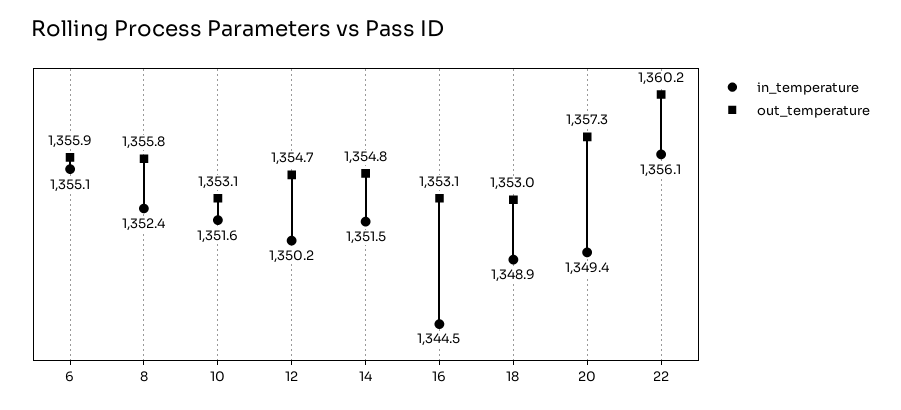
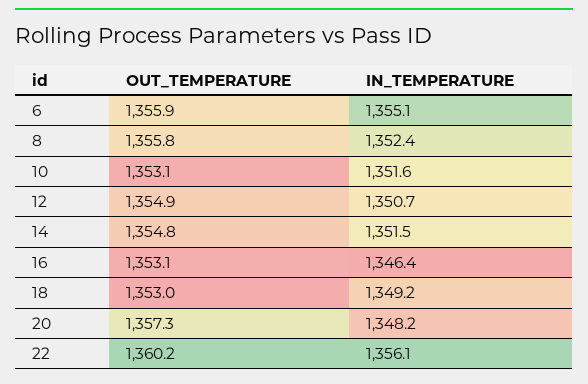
  {
    "in_temperature": {
      "6": 1355.1,
      "8": 1352.4,
      "10": 1351.6,
-     "12": 1350.2,
+     "12": 1350.7,
      "14": 1351.5,
-     "16": 1344.5,
+     "16": 1346.4,
-     "18": 1348.9,
+     "18": 1349.2,
-     "20": 1349.4,
+     "20": 1348.2,
      "22": 1356.1
    },
    "out_temperature": {
      "6": 1355.9,
      "8": 1355.8,
      "10": 1353.1,
-     "12": 1354.7,
+     "12": 1354.9,
      "14": 1354.8,
      "16": 1353.1,
      "18": 1353,
      "20": 1357.3,
      "22": 1360.2
    }
  }

